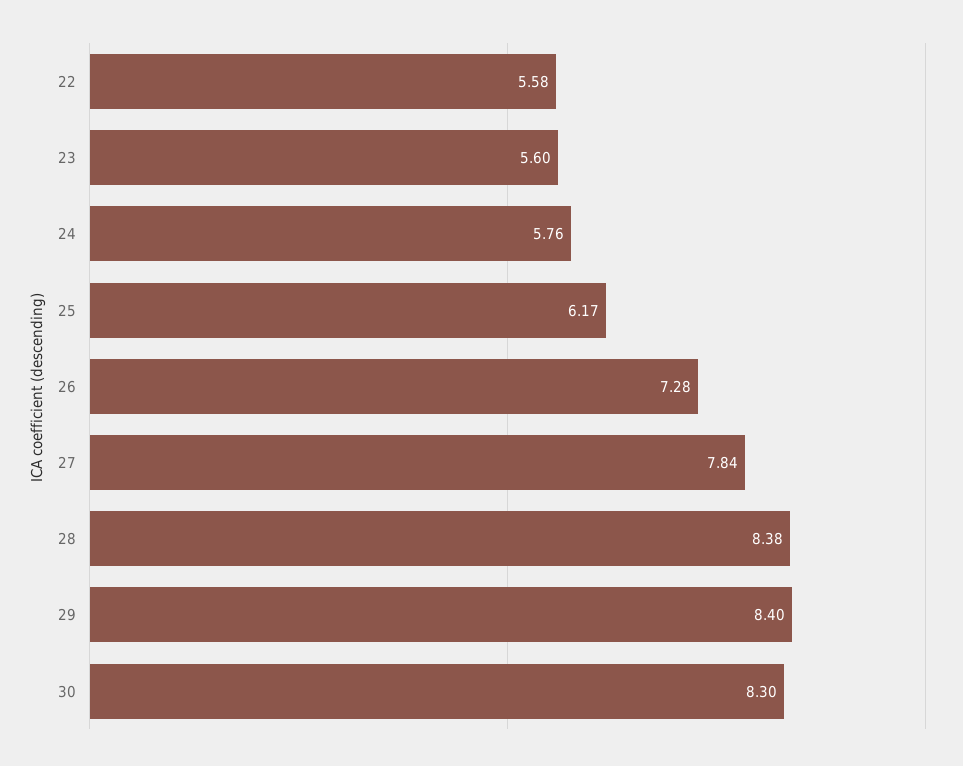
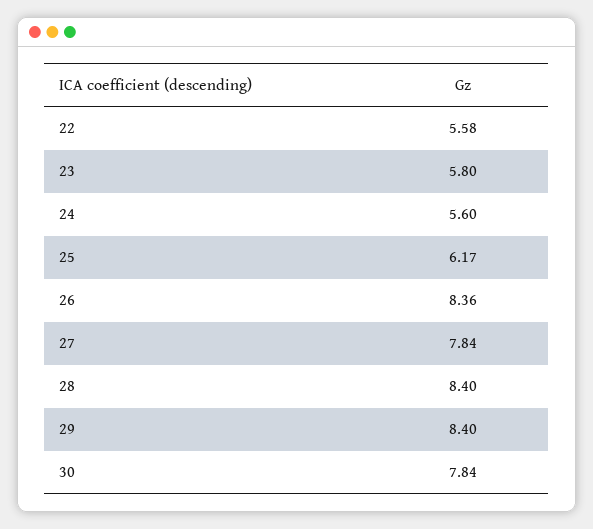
  {
    "22": 5.58,
-   "23": 5.6,
+   "23": 5.8,
-   "24": 5.76,
+   "24": 5.6,
    "25": 6.17,
-   "26": 7.28,
+   "26": 8.36,
    "27": 7.84,
-   "28": 8.38,
+   "28": 8.4,
    "29": 8.4,
-   "30": 8.3
+   "30": 7.84
  }

